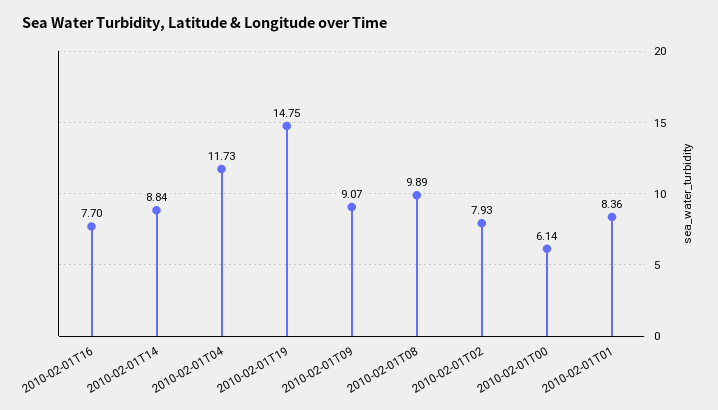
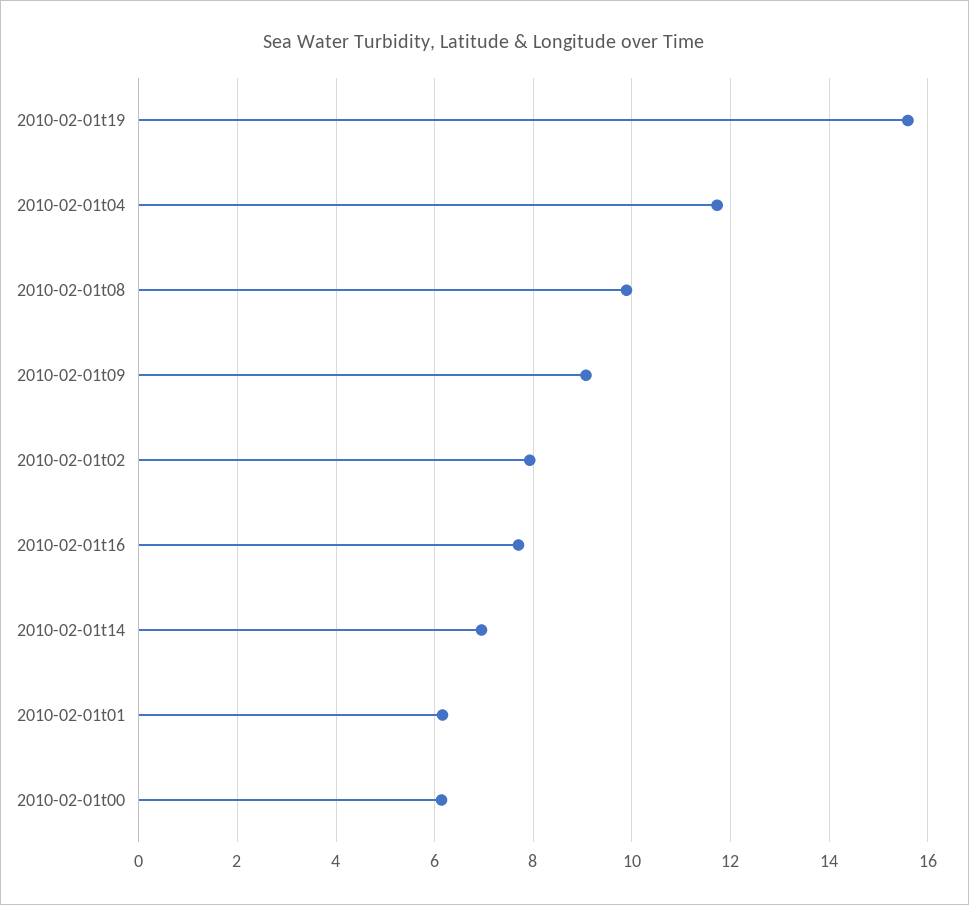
  {
    "2010-02-01T16": 7.7,
-   "2010-02-01T14": 8.84,
+   "2010-02-01T14": 7,
    "2010-02-01T04": 11.73,
-   "2010-02-01T19": 14.75,
+   "2010-02-01T19": 15.6,
    "2010-02-01T09": 9.07,
    "2010-02-01T08": 9.89,
    "2010-02-01T02": 7.93,
    "2010-02-01T00": 6.14,
-   "2010-02-01T01": 8.36
+   "2010-02-01T01": 6.2
  }

